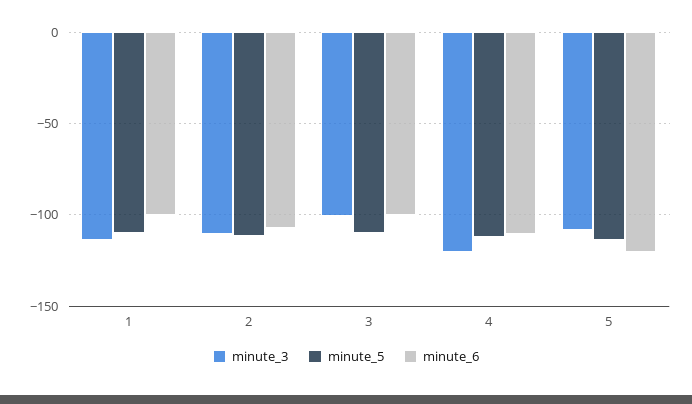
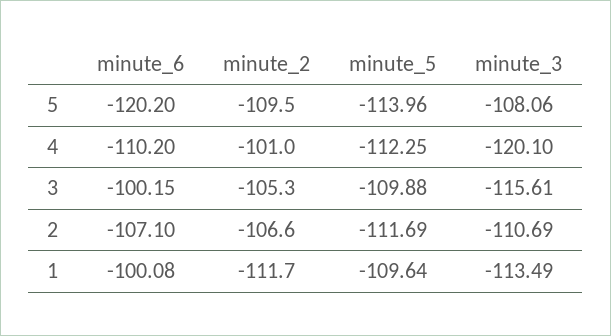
  {
    "minute_3": {
      "1": -113.49,
      "2": -110.69,
-     "3": -100,
+     "3": -115.61,
      "4": -120.1,
      "5": -108.06
    },
    "minute_5": {
      "1": -109.64,
      "2": -111.69,
      "3": -109.88,
      "4": -112.25,
      "5": -113.96
    },
    "minute_6": {
      "1": -100.08,
      "2": -107.1,
      "3": -100.15,
      "4": -110.2,
      "5": -120.2
-   }
+   },
+   "minute_2": {
+     "5": -109.5,
+     "4": -101,
+     "3": -105.3,
+     "2": -106.6,
+     "1": -111.7
+   }
  }

